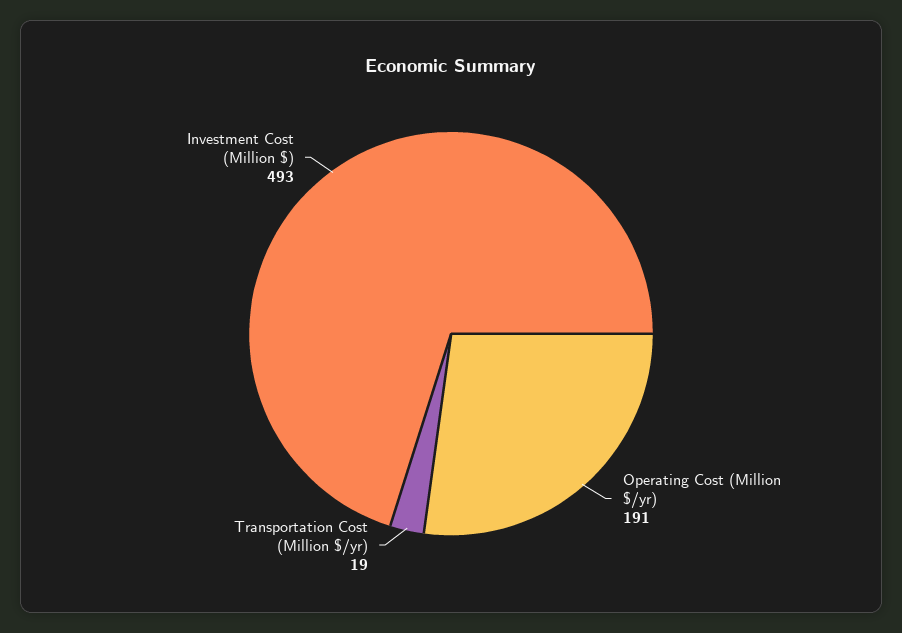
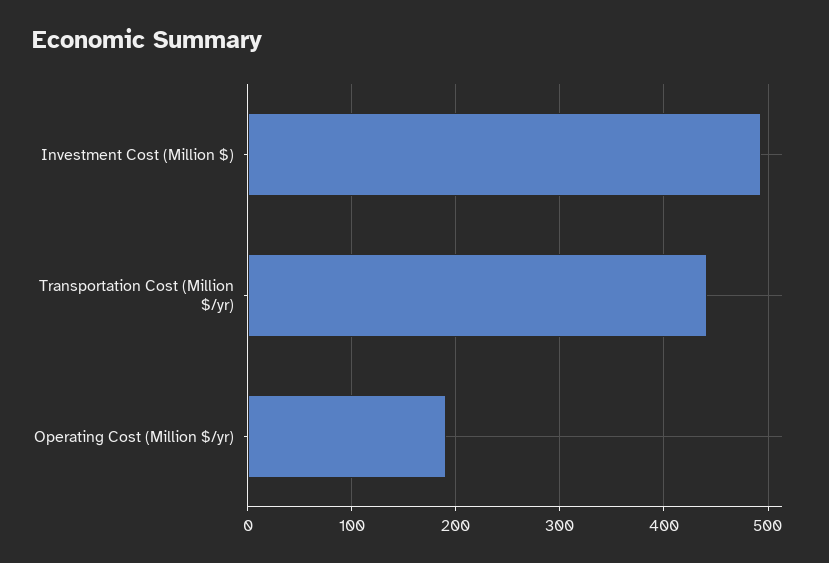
  {
    "Operating Cost (Million $/yr)": 191,
-   "Transportation Cost (Million $/yr)": 19,
+   "Transportation Cost (Million $/yr)": 440,
    "Investment Cost (Million $)": 493
  }

